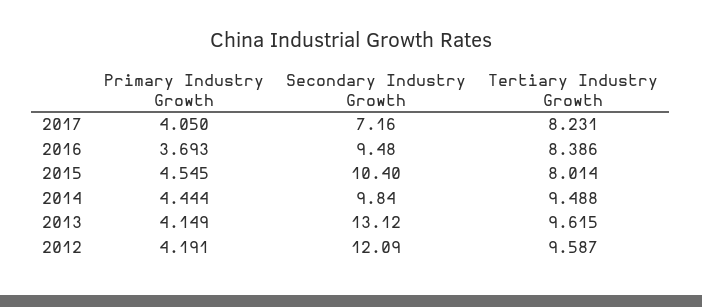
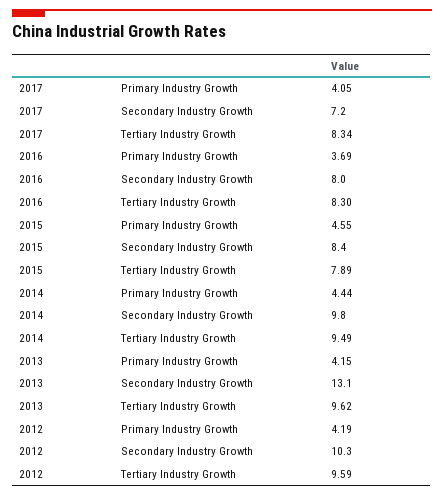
  {
    "Primary Industry Growth": {
      "2017": 4.05,
      "2016": 3.693,
      "2015": 4.545,
      "2014": 4.444,
      "2013": 4.149,
      "2012": 4.191
    },
    "Secondary Industry Growth": {
      "2017": 7.16,
-     "2016": 9.48,
+     "2016": 8,
-     "2015": 10.4,
+     "2015": 8.4,
      "2014": 9.84,
      "2013": 13.12,
-     "2012": 12.09
+     "2012": 10.3
    },
    "Tertiary Industry Growth": {
-     "2017": 8.231,
+     "2017": 8.34,
-     "2016": 8.386,
+     "2016": 8.3,
-     "2015": 8.014,
+     "2015": 7.89,
      "2014": 9.488,
      "2013": 9.615,
      "2012": 9.587
    }
  }

